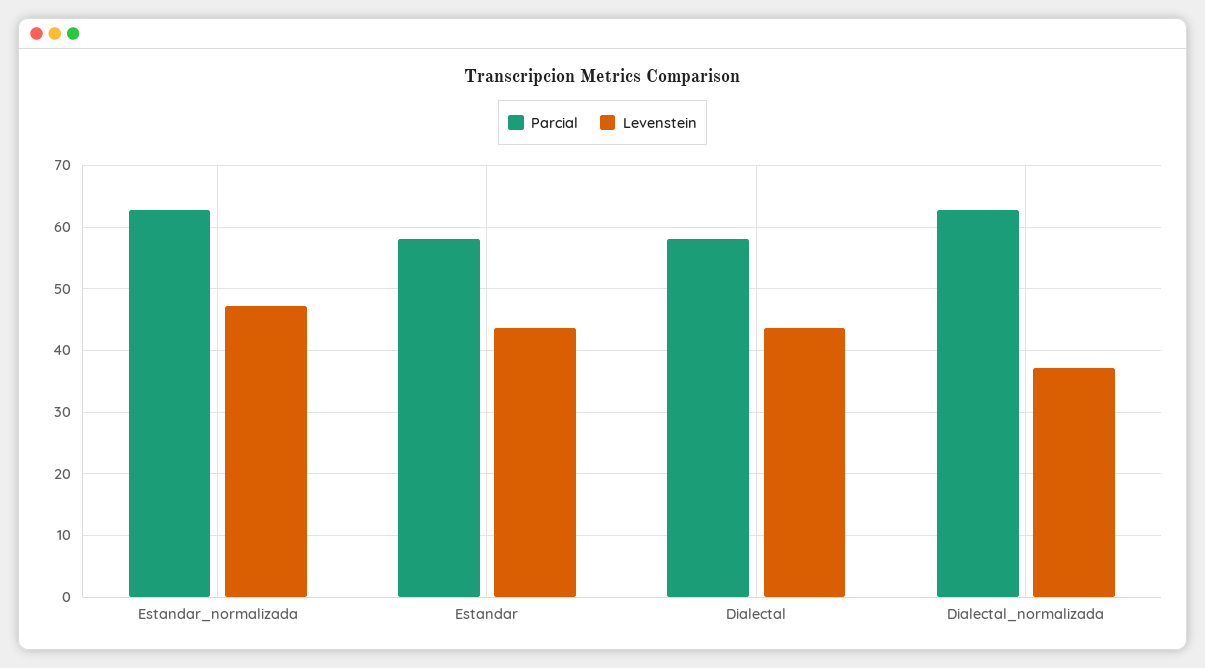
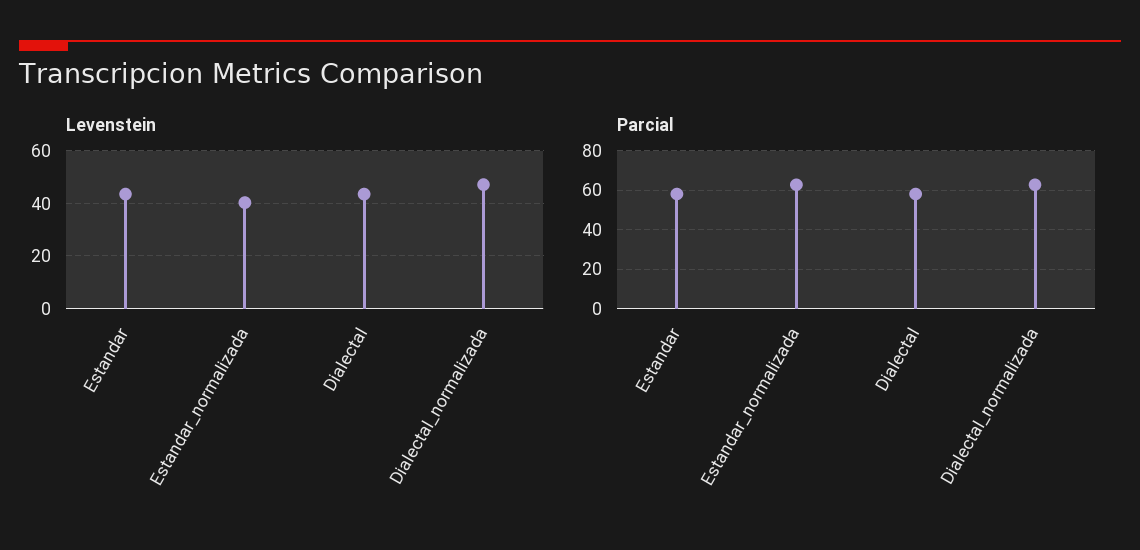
  {
    "Parcial": {
      "Estandar_normalizada": 63,
      "Estandar": 58,
      "Dialectal": 58,
      "Dialectal_normalizada": 63
    },
    "Levenstein": {
-     "Estandar_normalizada": 47,
+     "Estandar_normalizada": 40,
      "Estandar": 44,
      "Dialectal": 44,
-     "Dialectal_normalizada": 37
+     "Dialectal_normalizada": 47.5
    }
  }

